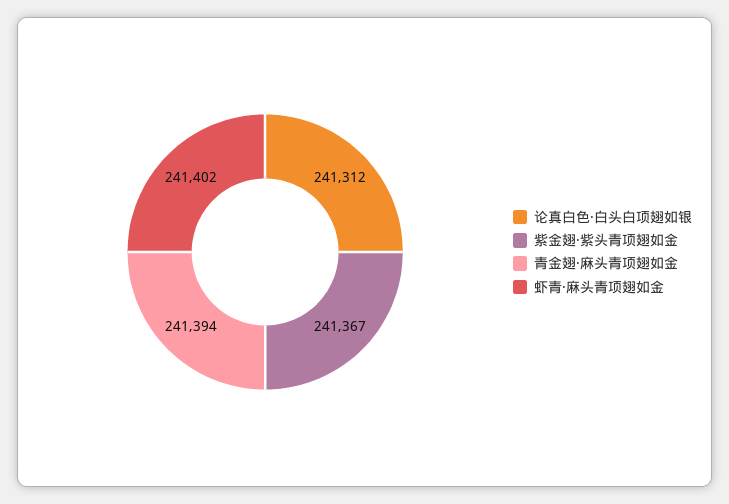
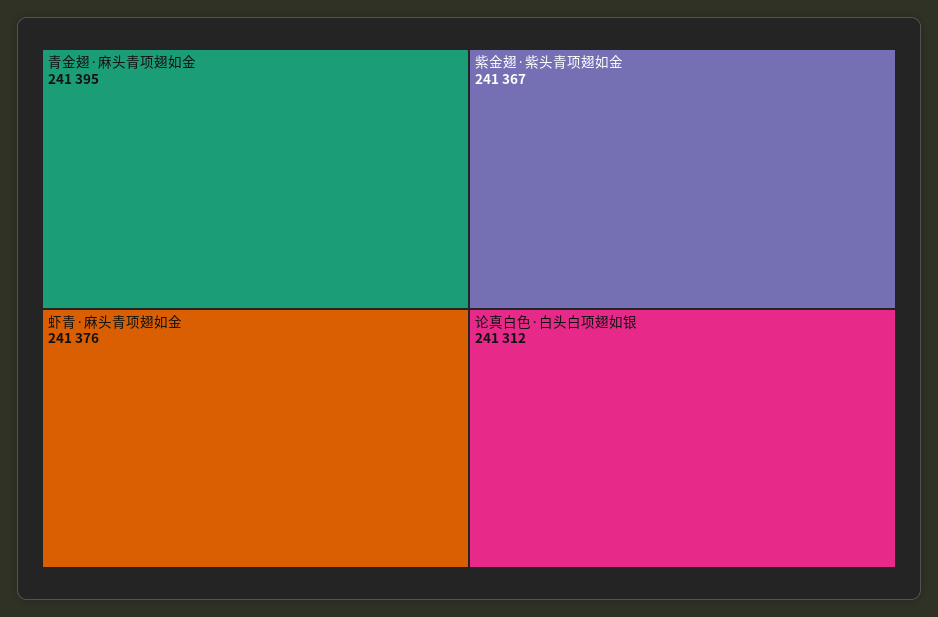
  {
    "论真白色·白头白项翅如银": 241312,
    "紫金翅·紫头青项翅如金": 241367,
-   "青金翅·麻头青项翅如金": 241394,
+   "青金翅·麻头青项翅如金": 241395,
-   "虾青·麻头青项翅如金": 241402
+   "虾青·麻头青项翅如金": 241376
  }

